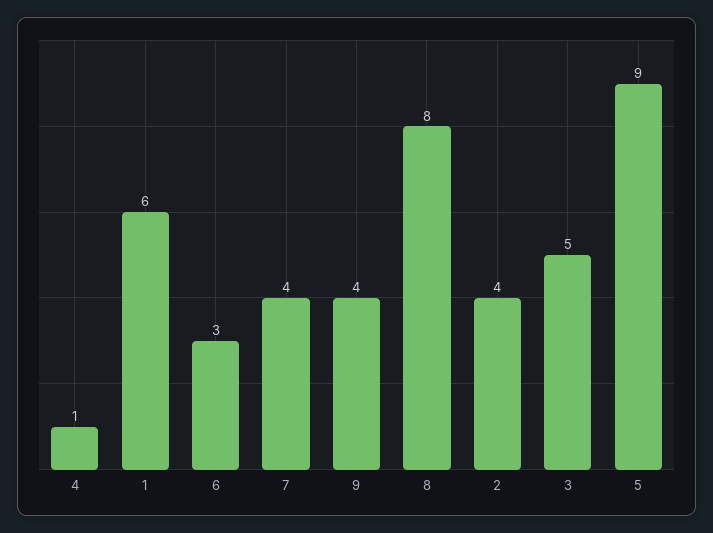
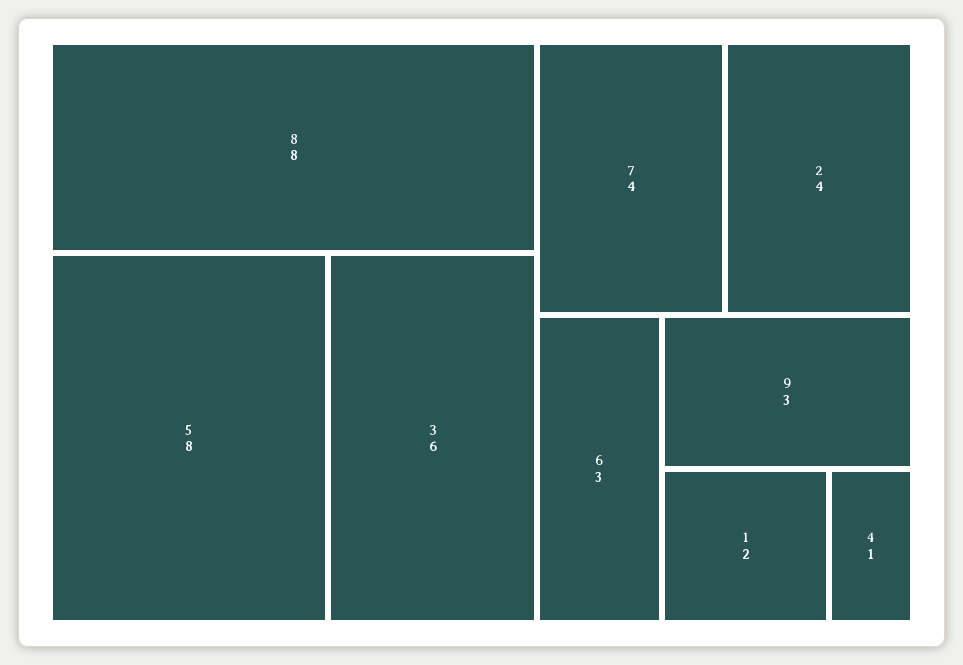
  {
    "4": 1,
-   "1": 6,
+   "1": 2,
    "6": 3,
    "7": 4,
-   "9": 4,
+   "9": 3,
    "8": 8,
    "2": 4,
-   "3": 5,
+   "3": 6,
-   "5": 9
+   "5": 8
  }

